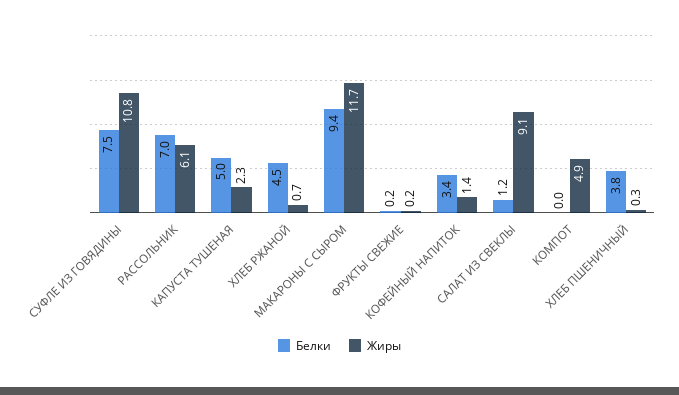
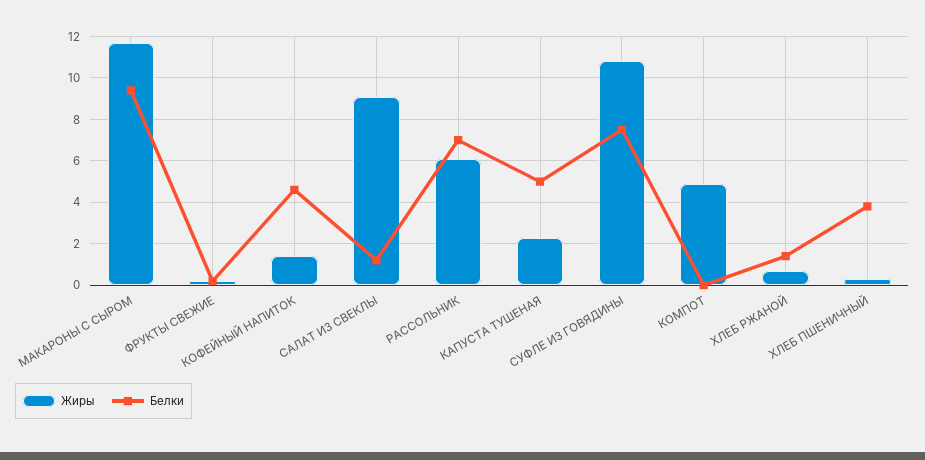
  {
    "Белки": {
      "СУФЛЕ ИЗ ГОВЯДИНЫ": 7.5,
      "РАССОЛЬНИК": 7,
      "КАПУСТА ТУШЕНАЯ": 5,
-     "ХЛЕБ РЖАНОЙ": 4.5,
+     "ХЛЕБ РЖАНОЙ": 1.5,
      "МАКАРОНЫ С СЫРОМ": 9.4,
      "ФРУКТЫ СВЕЖИЕ": 0.2,
-     "КОФЕЙНЫЙ НАПИТОК": 3.4,
+     "КОФЕЙНЫЙ НАПИТОК": 4.5,
      "САЛАТ ИЗ СВЕКЛЫ": 1.2,
      "КОМПОТ": 0,
      "ХЛЕБ ПШЕНИЧНЫЙ": 3.8
    },
    "Жиры": {
      "СУФЛЕ ИЗ ГОВЯДИНЫ": 10.8,
      "РАССОЛЬНИК": 6.1,
      "КАПУСТА ТУШЕНАЯ": 2.3,
      "ХЛЕБ РЖАНОЙ": 0.7,
      "МАКАРОНЫ С СЫРОМ": 11.7,
      "ФРУКТЫ СВЕЖИЕ": 0.2,
      "КОФЕЙНЫЙ НАПИТОК": 1.4,
      "САЛАТ ИЗ СВЕКЛЫ": 9.1,
      "КОМПОТ": 4.9,
      "ХЛЕБ ПШЕНИЧНЫЙ": 0.3
    }
  }

